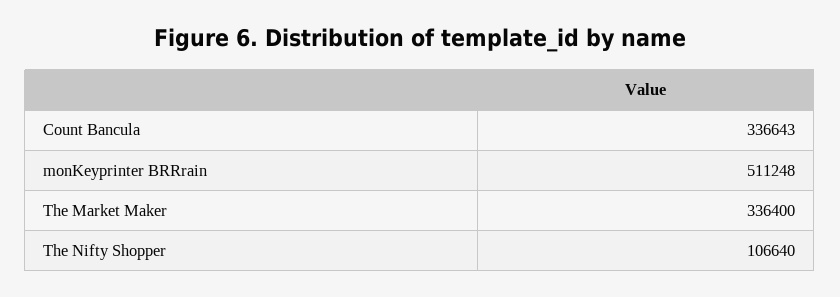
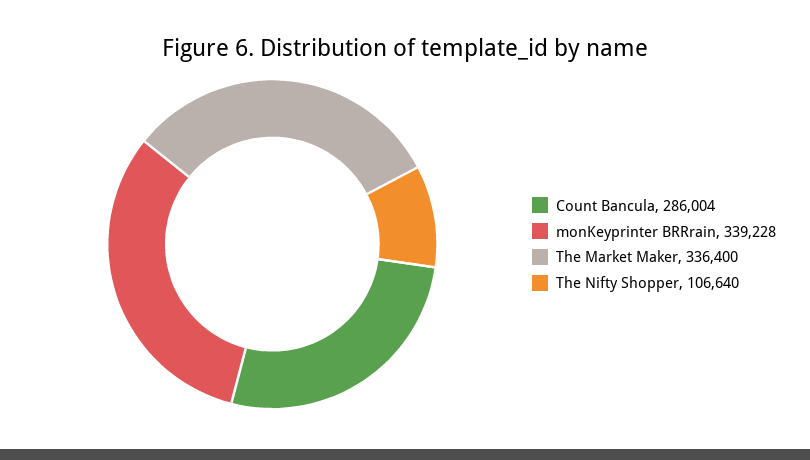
  {
-   "Count Bancula": 336643,
+   "Count Bancula": 286004,
-   "monKeyprinter BRRrain": 511248,
+   "monKeyprinter BRRrain": 339228,
    "The Market Maker": 336400,
    "The Nifty Shopper": 106640
  }

